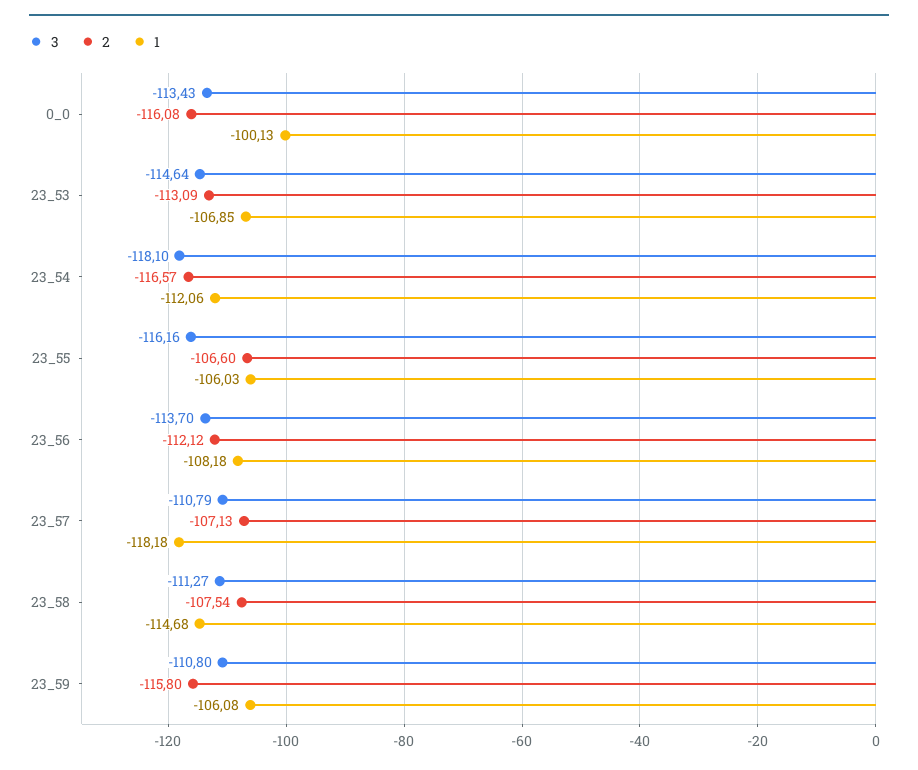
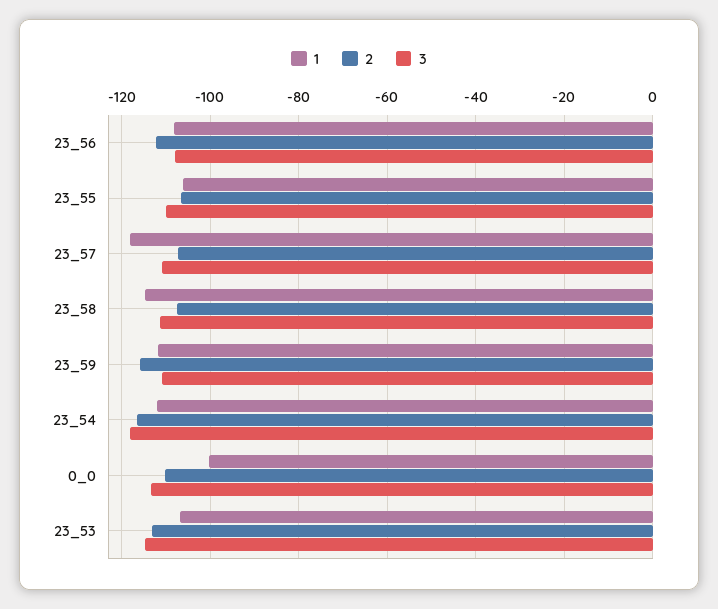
  {
    "3": {
      "0_0": -113.43,
      "23_53": -114.64,
      "23_54": -118.1,
-     "23_55": -116.16,
+     "23_55": -110,
-     "23_56": -113.7,
+     "23_56": -108,
      "23_57": -110.79,
      "23_58": -111.27,
      "23_59": -110.8
    },
    "2": {
-     "0_0": -116.08,
+     "0_0": -110,
      "23_53": -113.09,
      "23_54": -116.57,
      "23_55": -106.6,
      "23_56": -112.12,
      "23_57": -107.13,
      "23_58": -107.54,
      "23_59": -115.8
    },
    "1": {
      "0_0": -100.13,
      "23_53": -106.85,
      "23_54": -112.06,
      "23_55": -106.03,
      "23_56": -108.18,
      "23_57": -118.18,
      "23_58": -114.68,
-     "23_59": -106.08
+     "23_59": -112
    }
  }

